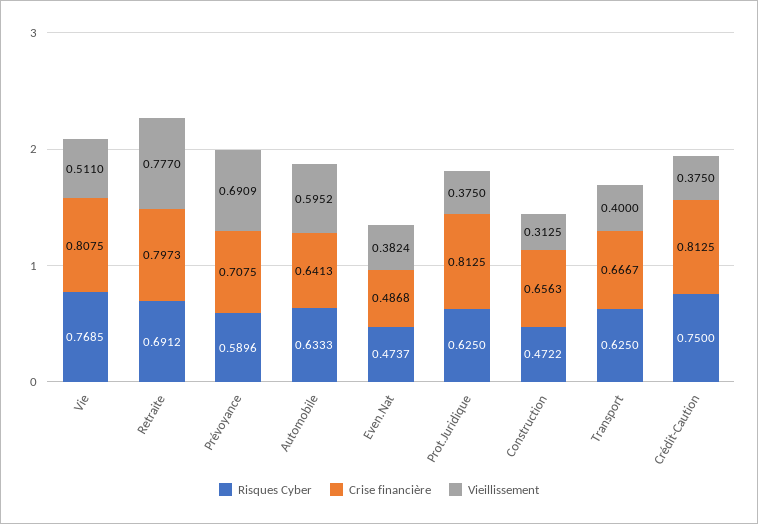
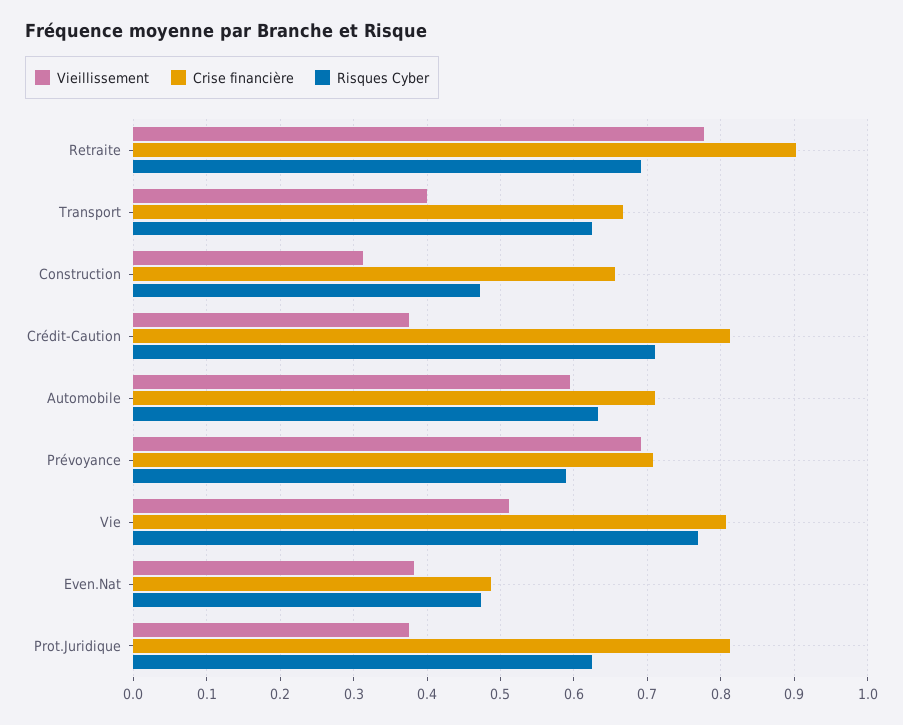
  {
    "Risques Cyber": {
      "Vie": 0.7685,
      "Retraite": 0.6912,
      "Prévoyance": 0.5896,
      "Automobile": 0.6333,
      "Even.Nat": 0.4737,
      "Prot.Juridique": 0.625,
      "Construction": 0.4722,
      "Transport": 0.625,
-     "Crédit-Caution": 0.75
+     "Crédit-Caution": 0.71
    },
    "Crise financière": {
      "Vie": 0.8075,
-     "Retraite": 0.7973,
+     "Retraite": 0.9,
      "Prévoyance": 0.7075,
-     "Automobile": 0.6413,
+     "Automobile": 0.71,
      "Even.Nat": 0.4868,
      "Prot.Juridique": 0.8125,
      "Construction": 0.6563,
      "Transport": 0.6667,
      "Crédit-Caution": 0.8125
    },
    "Vieillissement": {
      "Vie": 0.511,
      "Retraite": 0.777,
      "Prévoyance": 0.6909,
      "Automobile": 0.5952,
      "Even.Nat": 0.3824,
      "Prot.Juridique": 0.375,
      "Construction": 0.3125,
      "Transport": 0.4,
      "Crédit-Caution": 0.375
    }
  }

